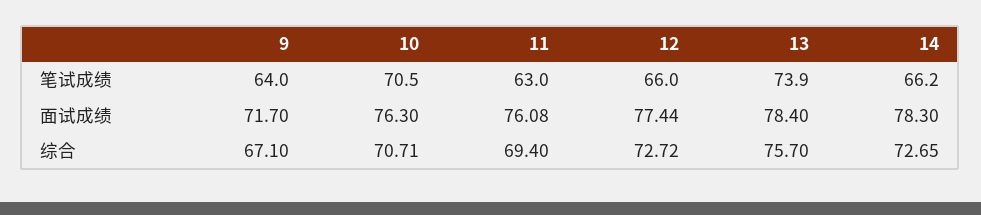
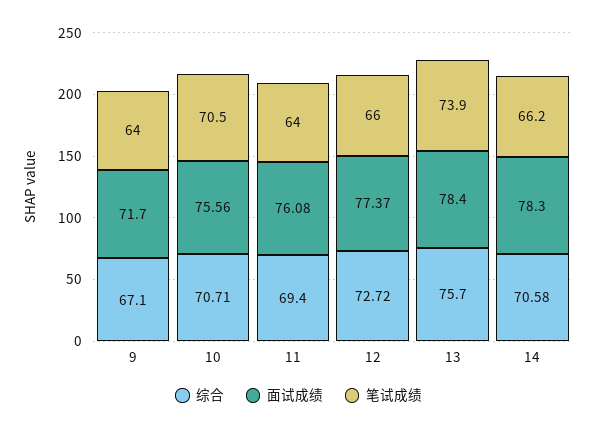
  {
    "笔试成绩": {
      "9": 64,
      "10": 70.5,
-     "11": 63,
+     "11": 64,
      "12": 66,
      "13": 73.9,
      "14": 66.2
    },
    "面试成绩": {
      "9": 71.7,
-     "10": 76.3,
+     "10": 75.56,
      "11": 76.08,
-     "12": 77.44,
+     "12": 77.37,
      "13": 78.4,
      "14": 78.3
    },
    "综合": {
      "9": 67.1,
      "10": 70.71,
      "11": 69.4,
      "12": 72.72,
      "13": 75.7,
-     "14": 72.65
+     "14": 70.58
    }
  }

